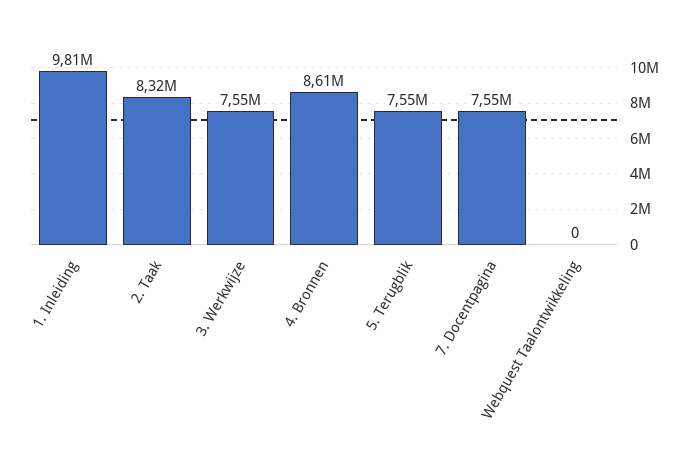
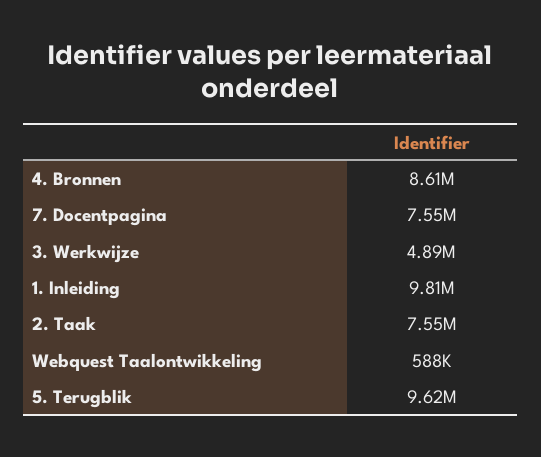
  {
    "1. Inleiding": 9810000,
-   "2. Taak": 8320000,
+   "2. Taak": 7550000,
-   "3. Werkwijze": 7550000,
+   "3. Werkwijze": 4890000,
    "4. Bronnen": 8610000,
-   "5. Terugblik": 7550000,
+   "5. Terugblik": 9620000,
    "7. Docentpagina": 7550000,
-   "Webquest Taalontwikkeling": 0
+   "Webquest Taalontwikkeling": 588000
  }

